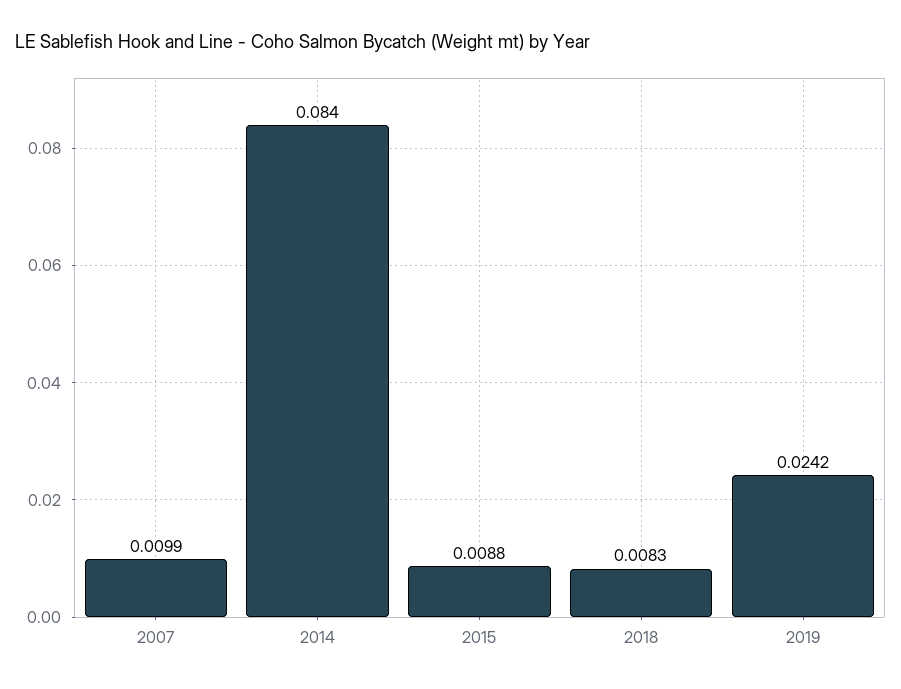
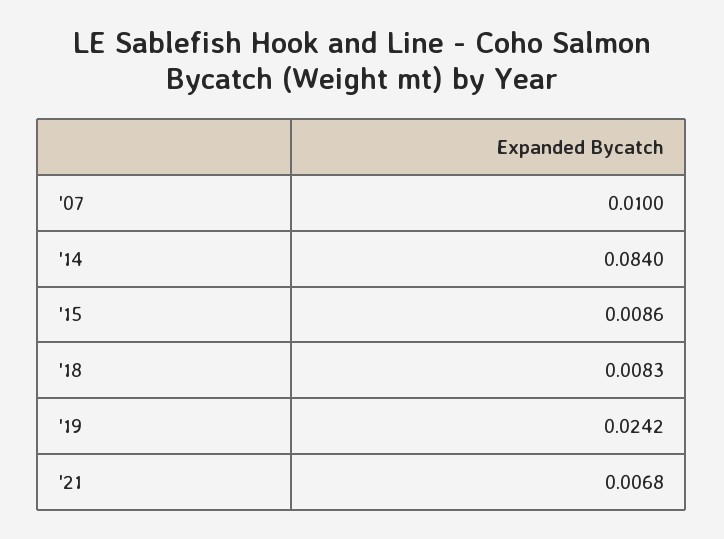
  {
-   "2007": 0.0099,
+   "2007": 0.01,
    "2014": 0.084,
-   "2015": 0.0088,
+   "2015": 0.0086,
    "2018": 0.0083,
-   "2019": 0.0242
+   "2019": 0.0242,
+   "'21": 0.0068
  }

